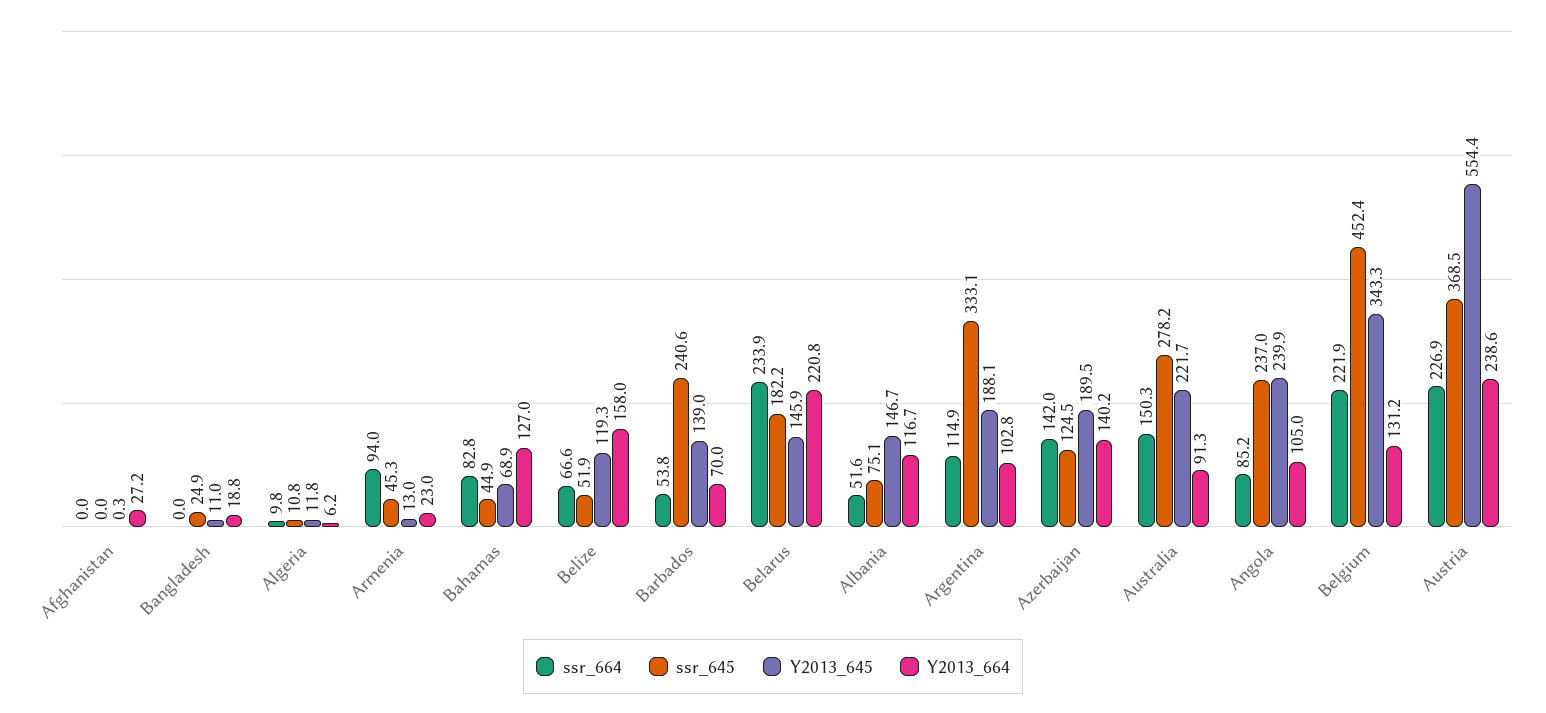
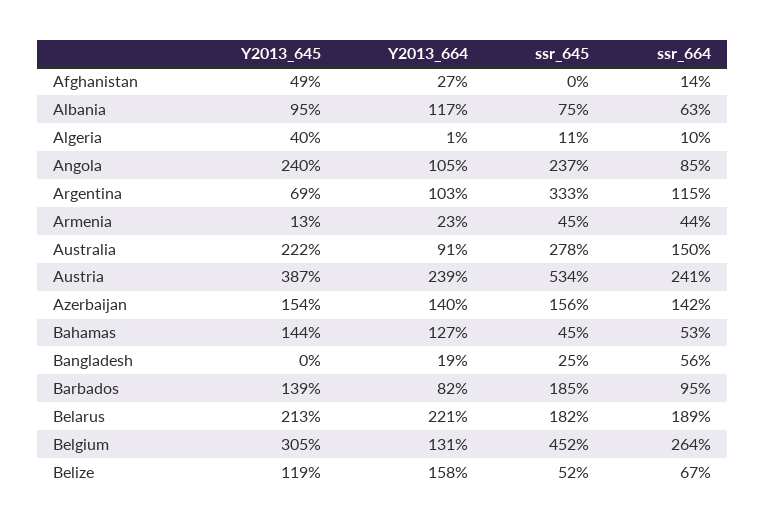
  {
    "ssr_664": {
-     "Afghanistan": 0,
+     "Afghanistan": 14,
-     "Bangladesh": 0,
+     "Bangladesh": 56,
      "Algeria": 9.8,
-     "Armenia": 94,
+     "Armenia": 44,
-     "Bahamas": 82.8,
+     "Bahamas": 53,
      "Belize": 66.6,
-     "Barbados": 53.8,
+     "Barbados": 95,
-     "Belarus": 233.9,
+     "Belarus": 189,
-     "Albania": 51.6,
+     "Albania": 63,
      "Argentina": 114.9,
      "Azerbaijan": 142,
      "Australia": 150.3,
      "Angola": 85.2,
-     "Belgium": 221.9,
+     "Belgium": 264,
-     "Austria": 226.9
+     "Austria": 241
    },
    "ssr_645": {
      "Afghanistan": 0,
      "Bangladesh": 24.9,
      "Algeria": 10.8,
      "Armenia": 45.3,
      "Bahamas": 44.9,
      "Belize": 51.9,
-     "Barbados": 240.6,
+     "Barbados": 185,
      "Belarus": 182.2,
      "Albania": 75.1,
      "Argentina": 333.1,
-     "Azerbaijan": 124.5,
+     "Azerbaijan": 156,
      "Australia": 278.2,
      "Angola": 237,
      "Belgium": 452.4,
-     "Austria": 368.5
+     "Austria": 534
    },
    "Y2013_645": {
-     "Afghanistan": 0.3,
+     "Afghanistan": 49,
-     "Bangladesh": 11,
+     "Bangladesh": 0,
-     "Algeria": 11.8,
+     "Algeria": 40,
      "Armenia": 13,
-     "Bahamas": 68.9,
+     "Bahamas": 144,
      "Belize": 119.3,
      "Barbados": 139,
-     "Belarus": 145.9,
+     "Belarus": 213,
-     "Albania": 146.7,
+     "Albania": 95,
-     "Argentina": 188.1,
+     "Argentina": 69,
-     "Azerbaijan": 189.5,
+     "Azerbaijan": 154,
      "Australia": 221.7,
      "Angola": 239.9,
-     "Belgium": 343.3,
+     "Belgium": 305,
-     "Austria": 554.4
+     "Austria": 387
    },
    "Y2013_664": {
      "Afghanistan": 27.2,
      "Bangladesh": 18.8,
-     "Algeria": 6.2,
+     "Algeria": 1,
      "Armenia": 23,
      "Bahamas": 127,
      "Belize": 158,
-     "Barbados": 70,
+     "Barbados": 82,
      "Belarus": 220.8,
      "Albania": 116.7,
      "Argentina": 102.8,
      "Azerbaijan": 140.2,
      "Australia": 91.3,
      "Angola": 105,
      "Belgium": 131.2,
      "Austria": 238.6
    }
  }

